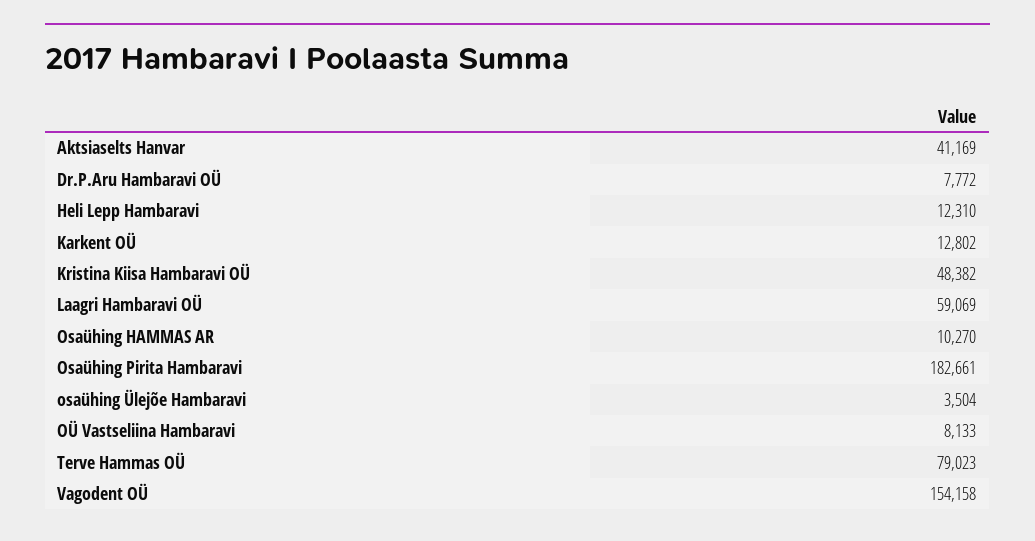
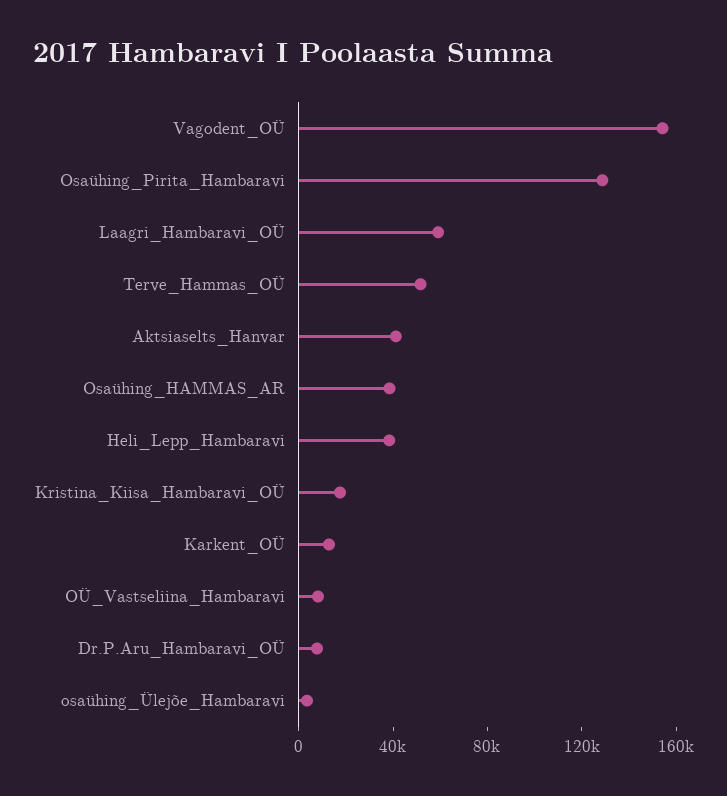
  {
    "Aktsiaselts Hanvar": 41169,
    "Dr.P.Aru Hambaravi OÜ": 7772,
-   "Heli Lepp Hambaravi": 12310,
+   "Heli Lepp Hambaravi": 40000,
    "Karkent OÜ": 12802,
-   "Kristina Kiisa Hambaravi OÜ": 48382,
+   "Kristina Kiisa Hambaravi OÜ": 20000,
    "Laagri Hambaravi OÜ": 59069,
-   "Osaühing HAMMAS AR": 10270,
+   "Osaühing HAMMAS AR": 40000,
-   "Osaühing Pirita Hambaravi": 182661,
+   "Osaühing Pirita Hambaravi": 130000,
    "osaühing Ülejõe Hambaravi": 3504,
    "OÜ Vastseliina Hambaravi": 8133,
-   "Terve Hammas OÜ": 79023,
+   "Terve Hammas OÜ": 50000,
    "Vagodent OÜ": 154158
  }

